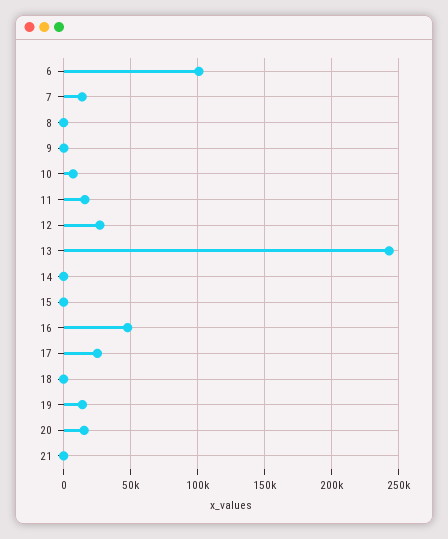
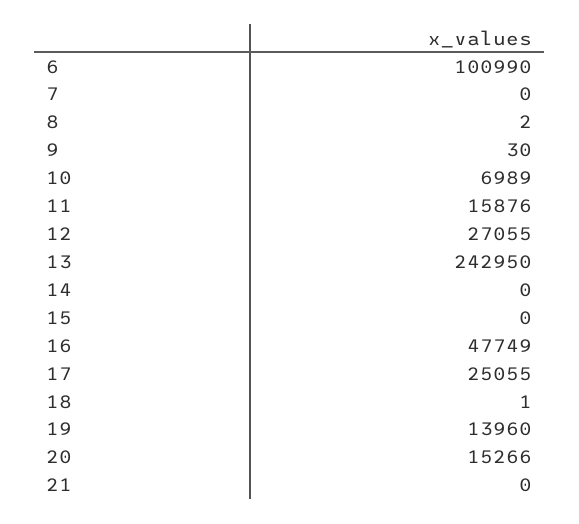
  {
    "6": 100990,
-   "7": 15000,
+   "7": 0,
    "8": 2,
    "9": 30,
    "10": 6989,
    "11": 15876,
    "12": 27055,
    "13": 242950,
    "14": 0,
    "15": 0,
    "16": 47749,
    "17": 25055,
    "18": 1,
    "19": 13960,
    "20": 15266,
    "21": 0
  }

